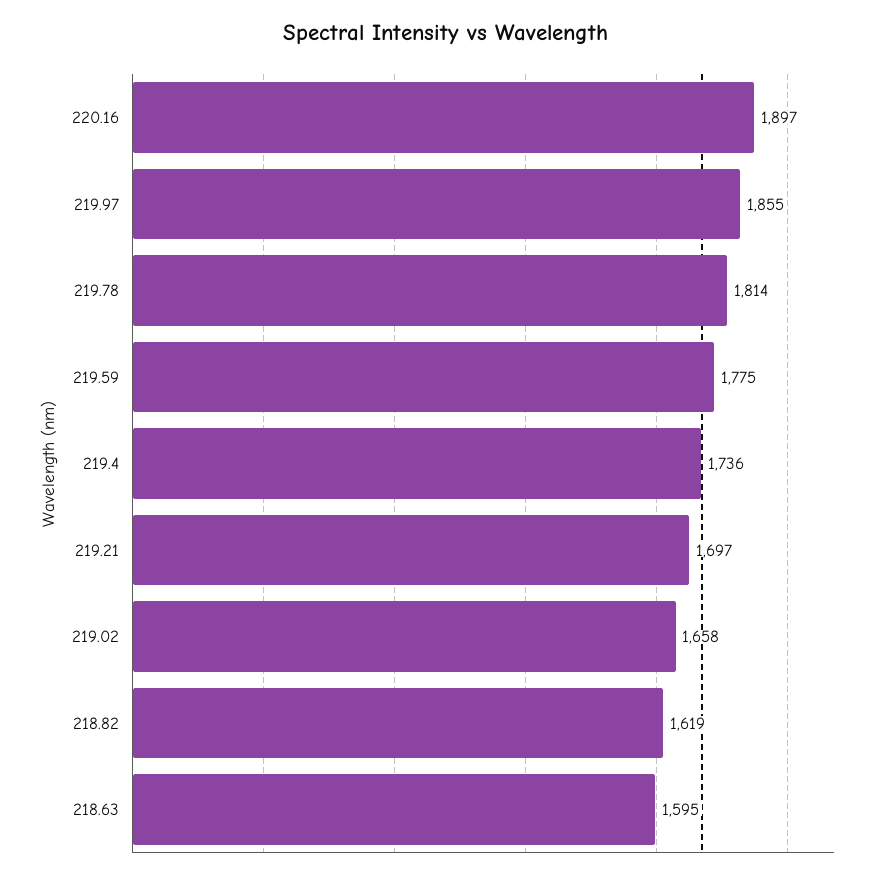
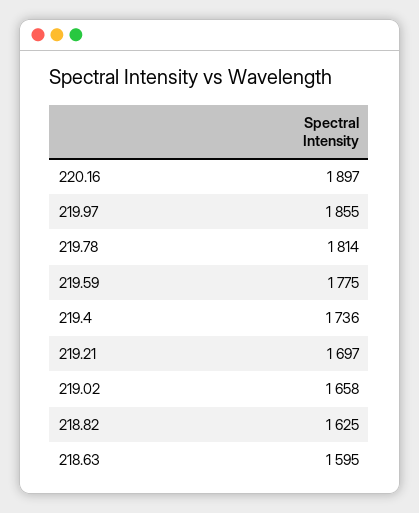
  {
    "220.16": 1897,
    "219.97": 1855,
    "219.78": 1814,
    "219.59": 1775,
    "219.4": 1736,
    "219.21": 1697,
    "219.02": 1658,
-   "218.82": 1619,
+   "218.82": 1625,
    "218.63": 1595
  }

